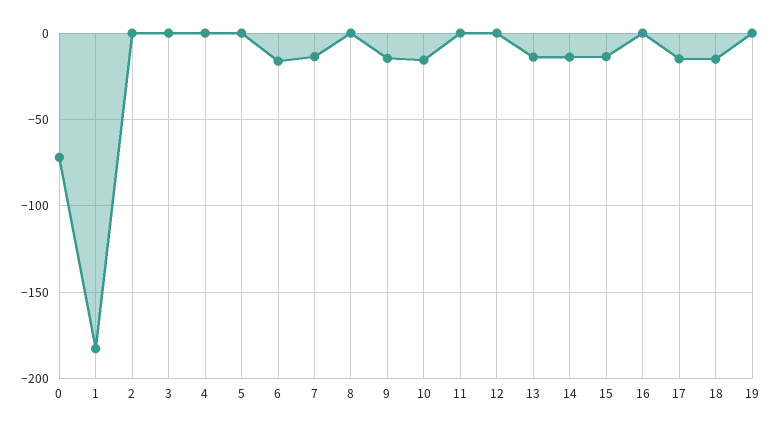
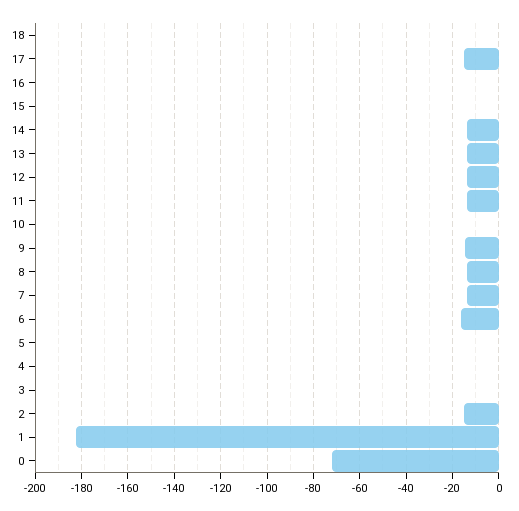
  {
    "0": -70,
    "1": -185,
-   "2": 0,
+   "2": -15,
    "3": 0,
    "4": 0,
    "5": 0,
    "6": -15,
    "7": -15,
-   "8": 0,
+   "8": -15,
    "9": -15,
-   "10": -15,
+   "10": 0,
-   "11": 0,
+   "11": -15,
-   "12": 0,
+   "12": -15,
    "13": -15,
    "14": -15,
-   "15": -15,
+   "15": 0,
    "16": 0,
    "17": -15,
-   "18": -15,
+   "18": 0
-   "19": 0
  }

